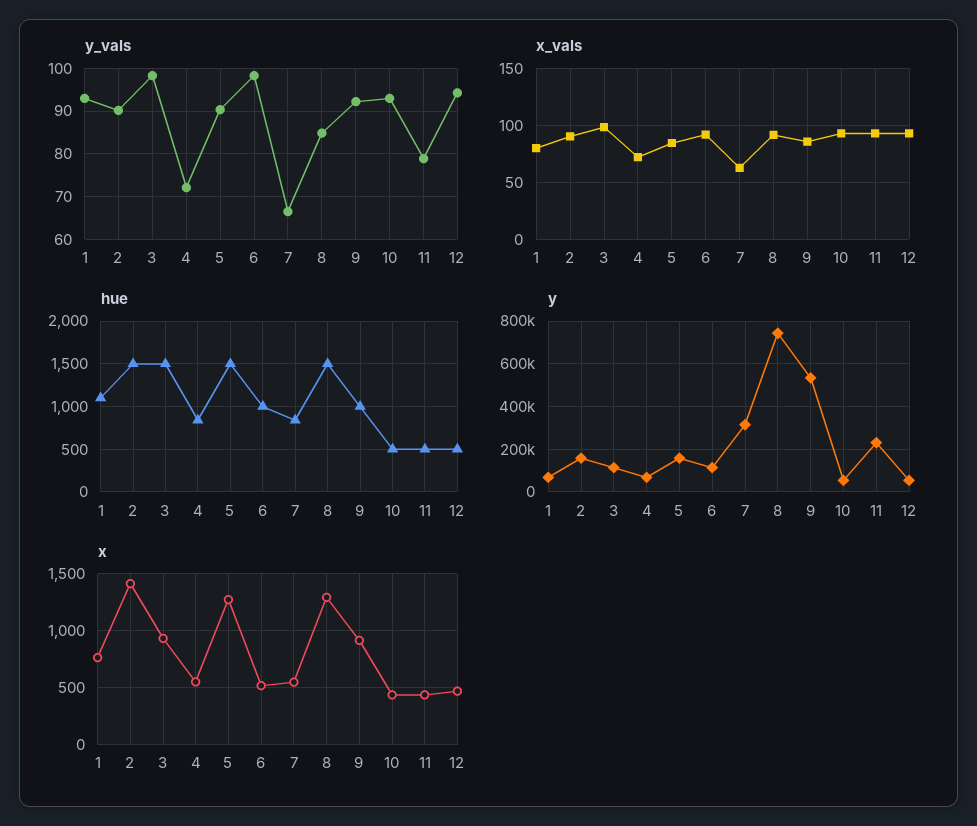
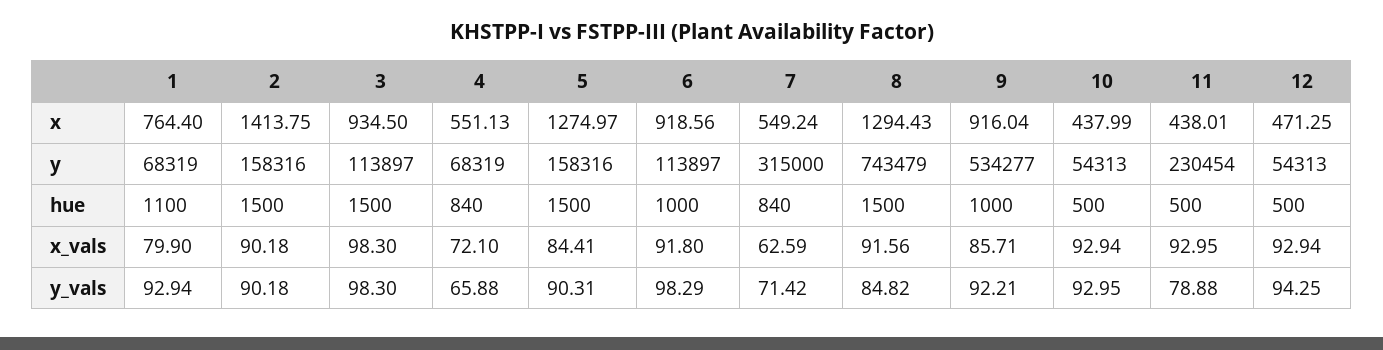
  {
    "y_vals": {
      "1": 92.94,
      "2": 90.18,
      "3": 98.3,
-     "4": 72,
+     "4": 65.88,
      "5": 90.31,
      "6": 98.29,
-     "7": 66,
+     "7": 71.42,
      "8": 84.82,
      "9": 92.21,
      "10": 92.95,
      "11": 78.88,
      "12": 94.25
    },
    "x_vals": {
      "1": 79.9,
      "2": 90.18,
      "3": 98.3,
      "4": 72.1,
      "5": 84.41,
      "6": 91.8,
      "7": 62.59,
      "8": 91.56,
      "9": 85.71,
      "10": 92.94,
      "11": 92.95,
      "12": 92.94
    },
    "hue": {
      "1": 1100,
      "2": 1500,
      "3": 1500,
      "4": 840,
      "5": 1500,
      "6": 1000,
      "7": 840,
      "8": 1500,
      "9": 1000,
      "10": 500,
      "11": 500,
      "12": 500
    },
    "y": {
      "1": 68319,
      "2": 158316,
      "3": 113897,
      "4": 68319,
      "5": 158316,
      "6": 113897,
      "7": 315000,
      "8": 743479,
      "9": 534277,
      "10": 54313,
      "11": 230454,
      "12": 54313
    },
    "x": {
      "1": 764.4,
      "2": 1413.75,
      "3": 934.5,
      "4": 551.13,
      "5": 1274.97,
-     "6": 500,
+     "6": 918.56,
      "7": 549.24,
      "8": 1294.43,
      "9": 916.04,
      "10": 437.99,
      "11": 438.01,
      "12": 471.25
    }
  }

